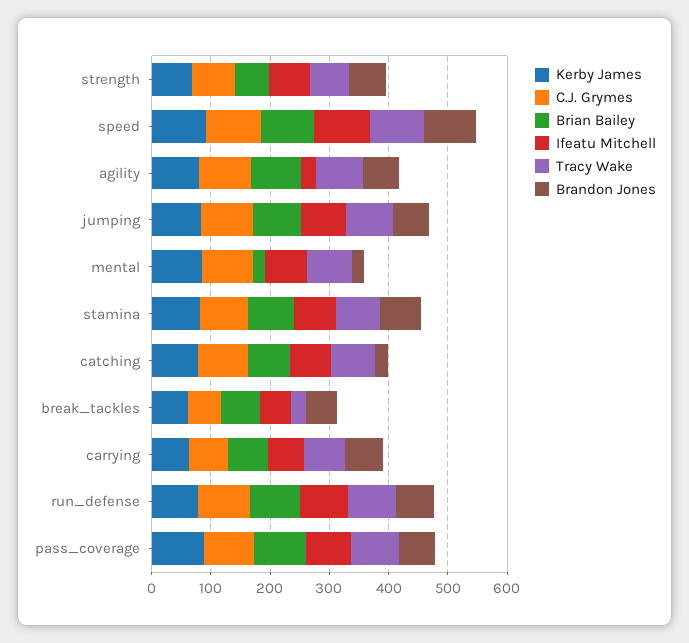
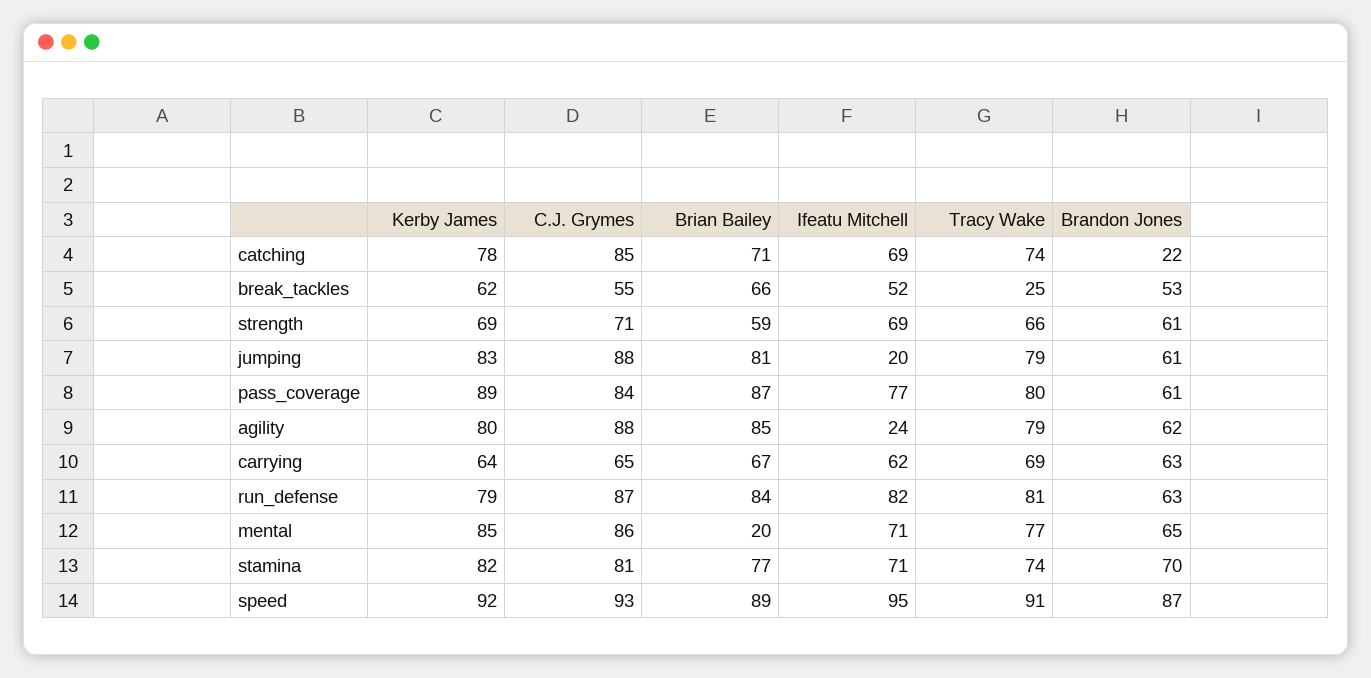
  {
    "Kerby James": {
      "strength": 69,
      "speed": 92,
      "agility": 80,
      "jumping": 83,
      "mental": 85,
      "stamina": 82,
      "catching": 78,
      "break_tackles": 62,
      "carrying": 64,
      "run_defense": 79,
      "pass_coverage": 89
    },
    "C.J. Grymes": {
      "strength": 71,
      "speed": 93,
      "agility": 88,
      "jumping": 88,
      "mental": 86,
      "stamina": 81,
      "catching": 85,
      "break_tackles": 55,
      "carrying": 65,
      "run_defense": 87,
      "pass_coverage": 84
    },
    "Brian Bailey": {
      "strength": 59,
      "speed": 89,
      "agility": 85,
      "jumping": 81,
      "mental": 20,
      "stamina": 77,
      "catching": 71,
      "break_tackles": 66,
      "carrying": 67,
      "run_defense": 84,
      "pass_coverage": 87
    },
    "Ifeatu Mitchell": {
      "strength": 69,
      "speed": 95,
      "agility": 24,
-     "jumping": 80,
+     "jumping": 20,
      "mental": 71,
      "stamina": 71,
      "catching": 69,
      "break_tackles": 52,
      "carrying": 62,
      "run_defense": 82,
      "pass_coverage": 77
    },
    "Tracy Wake": {
      "strength": 66,
      "speed": 91,
      "agility": 79,
      "jumping": 79,
      "mental": 77,
      "stamina": 74,
      "catching": 74,
      "break_tackles": 25,
      "carrying": 69,
      "run_defense": 81,
      "pass_coverage": 80
    },
    "Brandon Jones": {
      "strength": 61,
      "speed": 87,
      "agility": 62,
      "jumping": 61,
-     "mental": 20,
+     "mental": 65,
      "stamina": 70,
      "catching": 22,
      "break_tackles": 53,
      "carrying": 63,
      "run_defense": 63,
      "pass_coverage": 61
    }
  }

